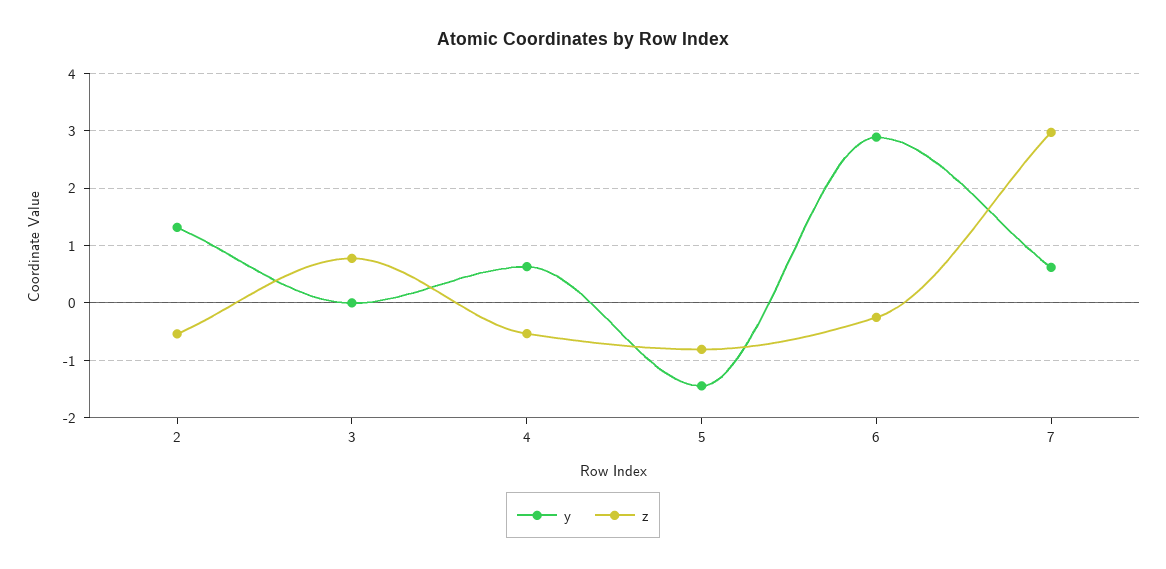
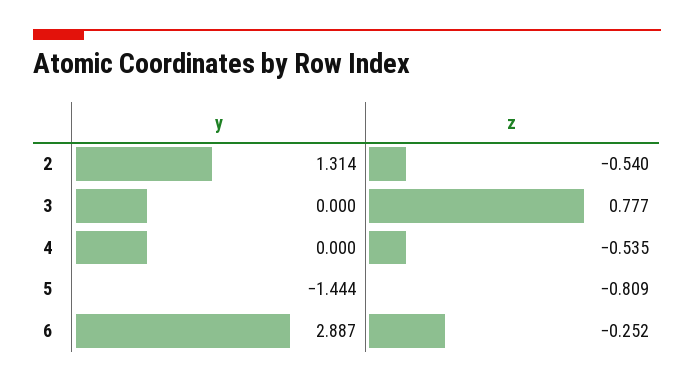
  {
    "y": {
      "2": 1.314,
      "3": 0,
-     "4": 0.6,
+     "4": 0,
      "5": -1.444,
-     "6": 2.887,
+     "6": 2.887
-     "7": 0.6
    },
    "z": {
      "2": -0.54,
      "3": 0.777,
      "4": -0.535,
      "5": -0.809,
-     "6": -0.252,
+     "6": -0.252
-     "7": 3
    }
  }

